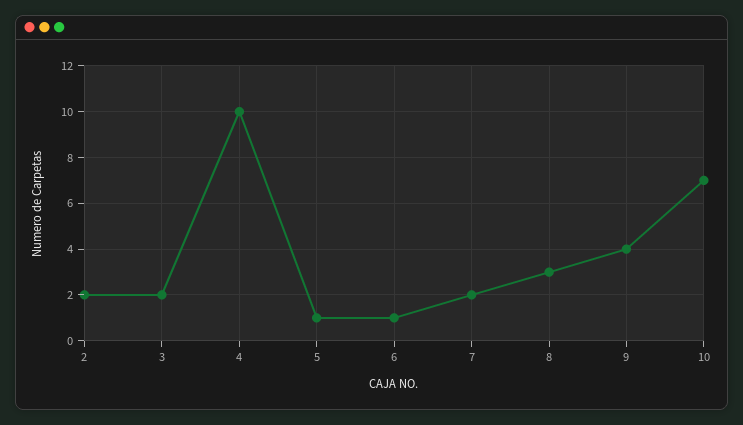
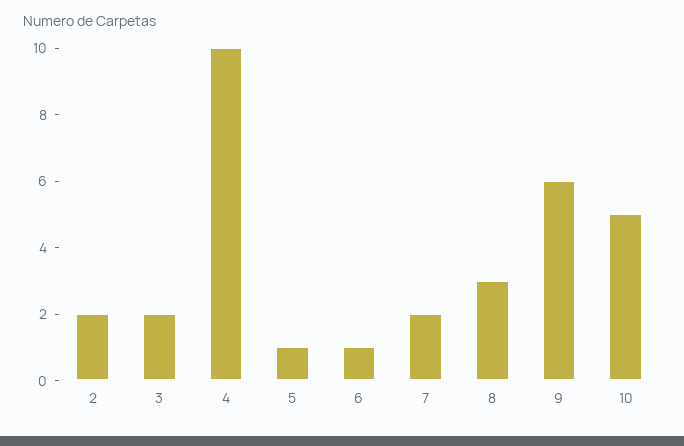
  {
    "2": 2,
    "3": 2,
    "4": 10,
    "5": 1,
    "6": 1,
    "7": 2,
    "8": 3,
-   "9": 4,
+   "9": 6,
-   "10": 7
+   "10": 5
  }

